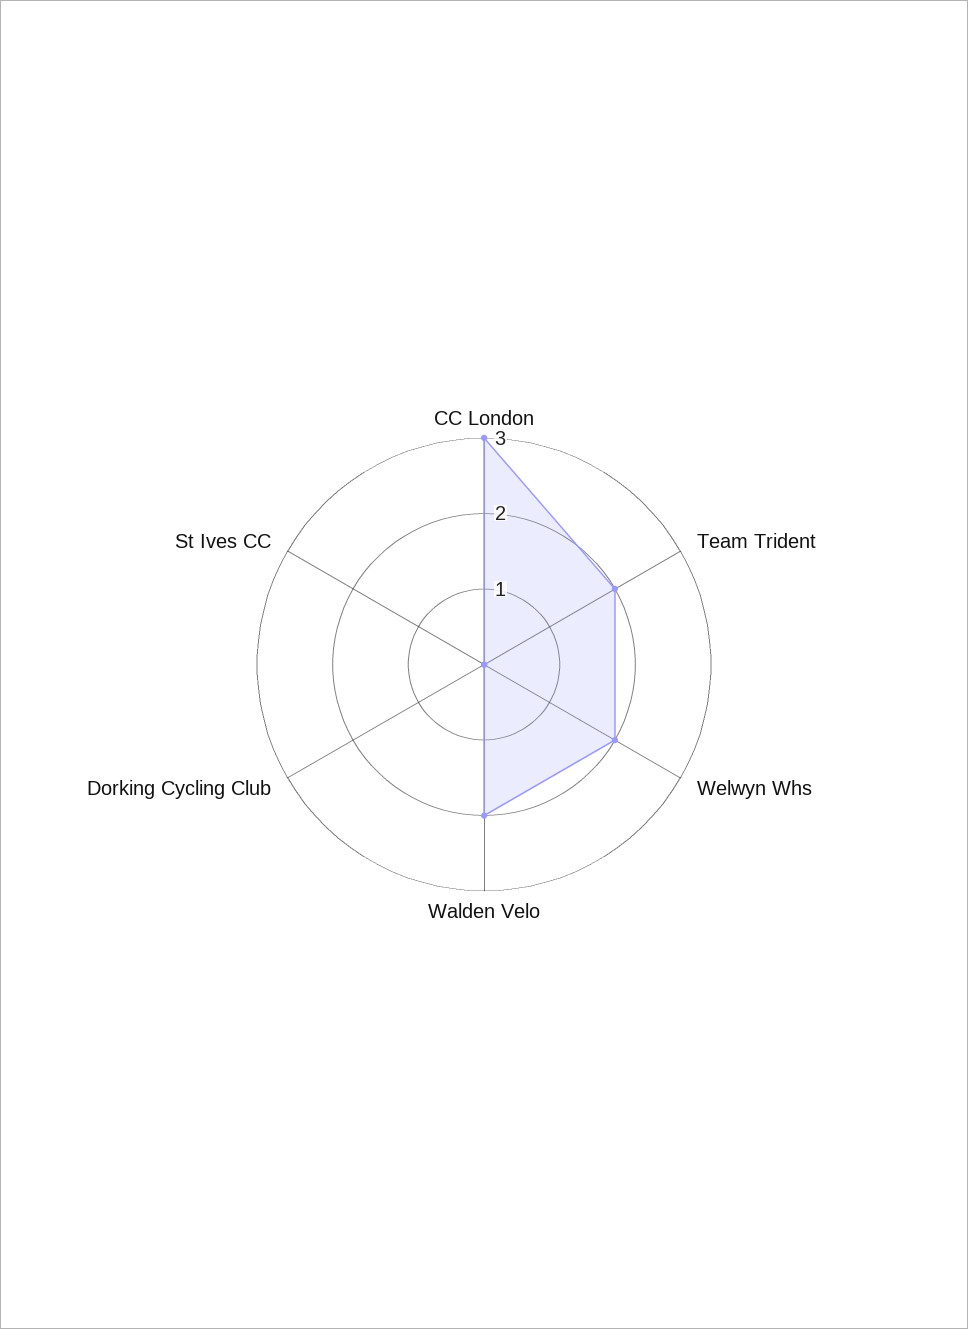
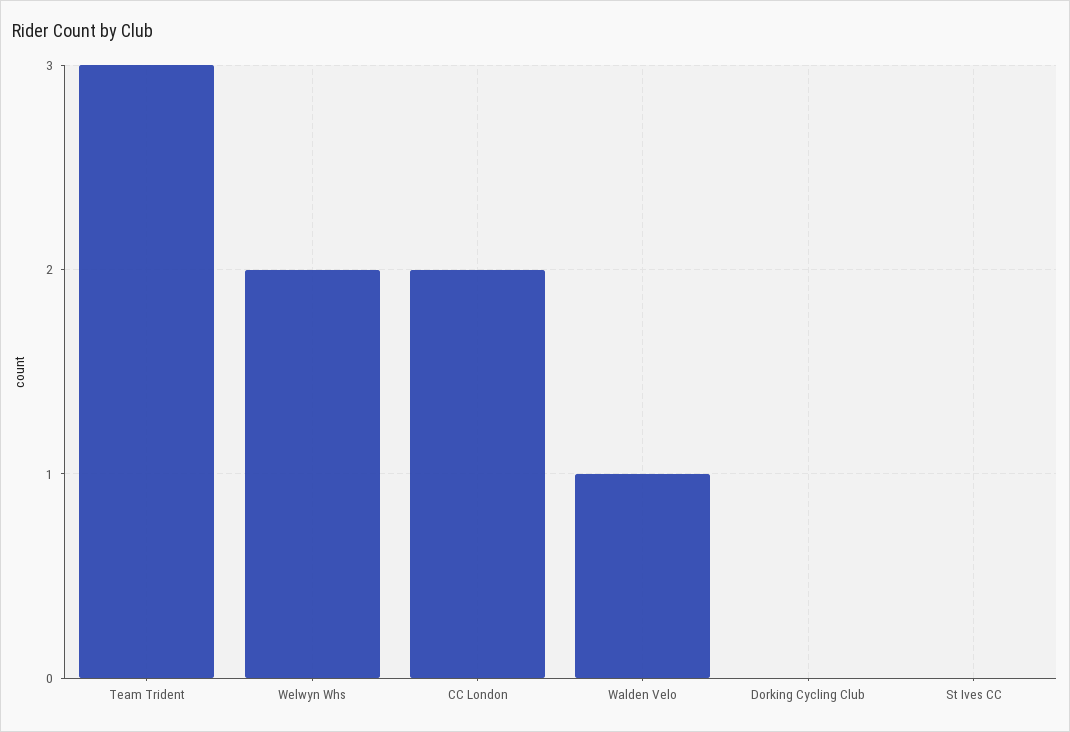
  {
-   "CC London": 3,
+   "CC London": 2,
-   "Team Trident": 2,
+   "Team Trident": 3,
    "Welwyn Whs": 2,
-   "Walden Velo": 2,
+   "Walden Velo": 1,
    "Dorking Cycling Club": 0,
    "St Ives CC": 0
  }

